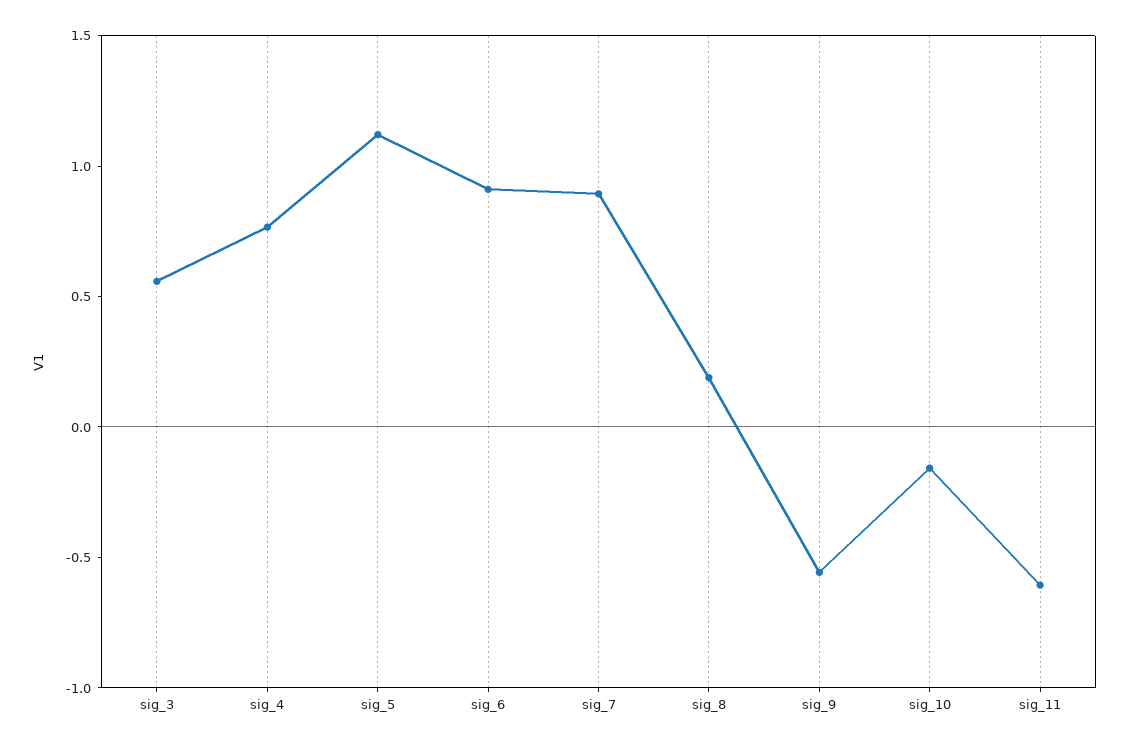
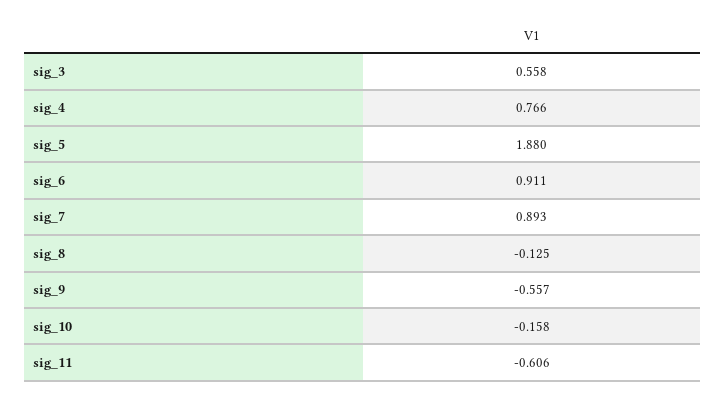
  {
    "sig_3": 0.558,
    "sig_4": 0.766,
-   "sig_5": 1.1,
+   "sig_5": 1.88,
    "sig_6": 0.911,
    "sig_7": 0.893,
-   "sig_8": 0.2,
+   "sig_8": -0.125,
    "sig_9": -0.557,
    "sig_10": -0.158,
    "sig_11": -0.606
  }

